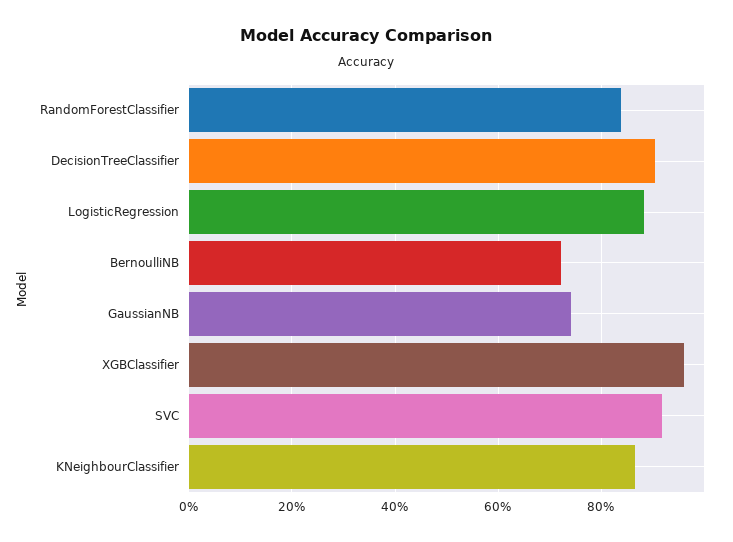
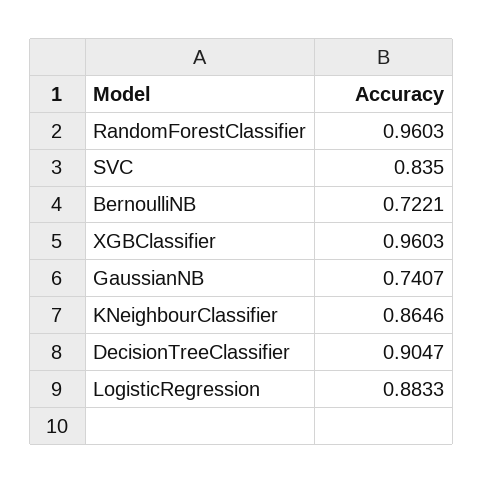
  {
-   "RandomForestClassifier": 0.84,
+   "RandomForestClassifier": 0.9603,
    "DecisionTreeClassifier": 0.9047,
    "LogisticRegression": 0.8833,
    "BernoulliNB": 0.7221,
    "GaussianNB": 0.7407,
    "XGBClassifier": 0.9603,
-   "SVC": 0.92,
+   "SVC": 0.835,
    "KNeighbourClassifier": 0.8646
  }

